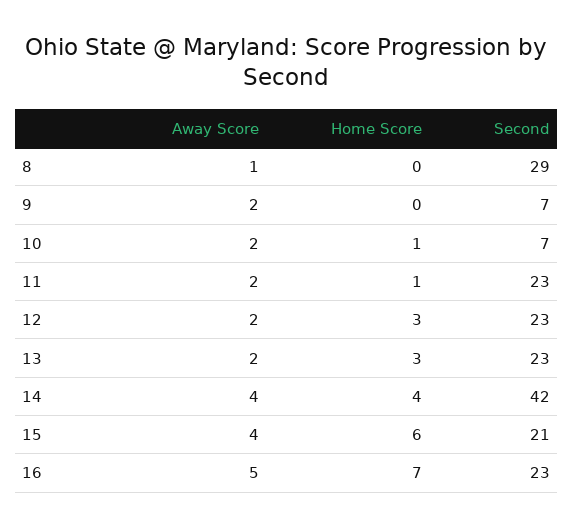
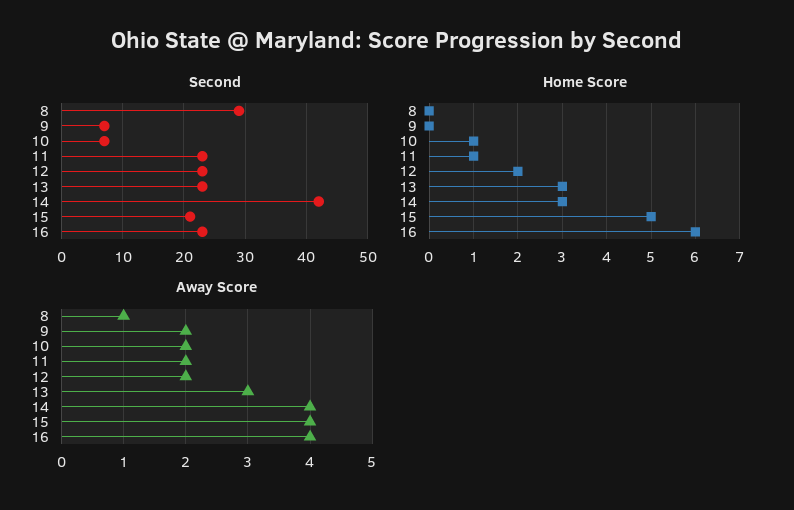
  {
    "Away Score": {
      "8": 1,
      "9": 2,
      "10": 2,
      "11": 2,
      "12": 2,
-     "13": 2,
+     "13": 3,
      "14": 4,
      "15": 4,
-     "16": 5
+     "16": 4
    },
    "Home Score": {
      "8": 0,
      "9": 0,
      "10": 1,
      "11": 1,
-     "12": 3,
+     "12": 2,
      "13": 3,
-     "14": 4,
+     "14": 3,
-     "15": 6,
+     "15": 5,
-     "16": 7
+     "16": 6
    },
    "Second": {
      "8": 29,
      "9": 7,
      "10": 7,
      "11": 23,
      "12": 23,
      "13": 23,
      "14": 42,
      "15": 21,
      "16": 23
    }
  }

